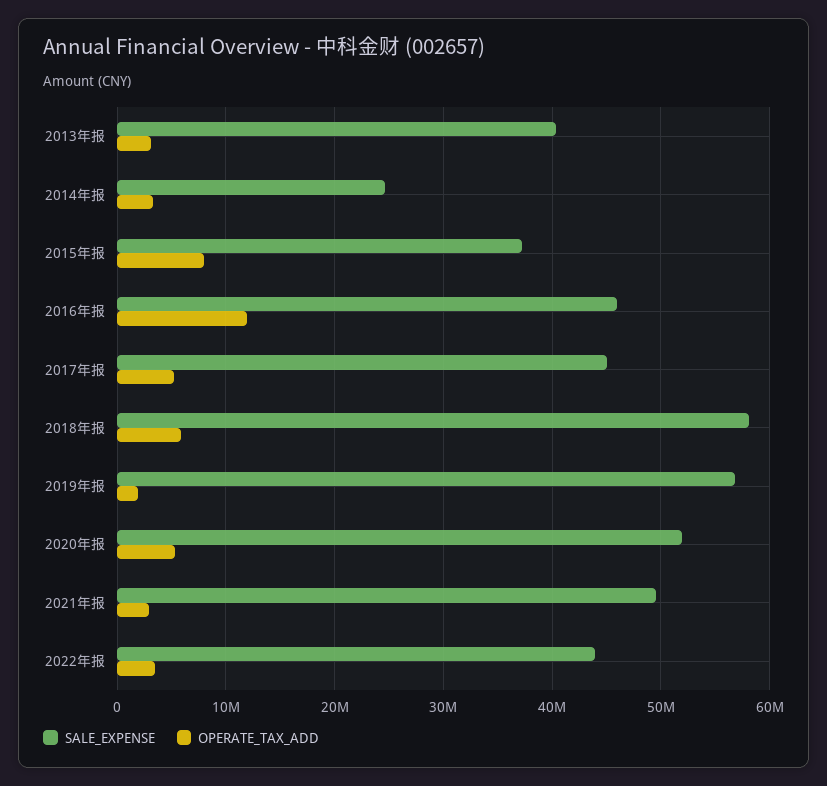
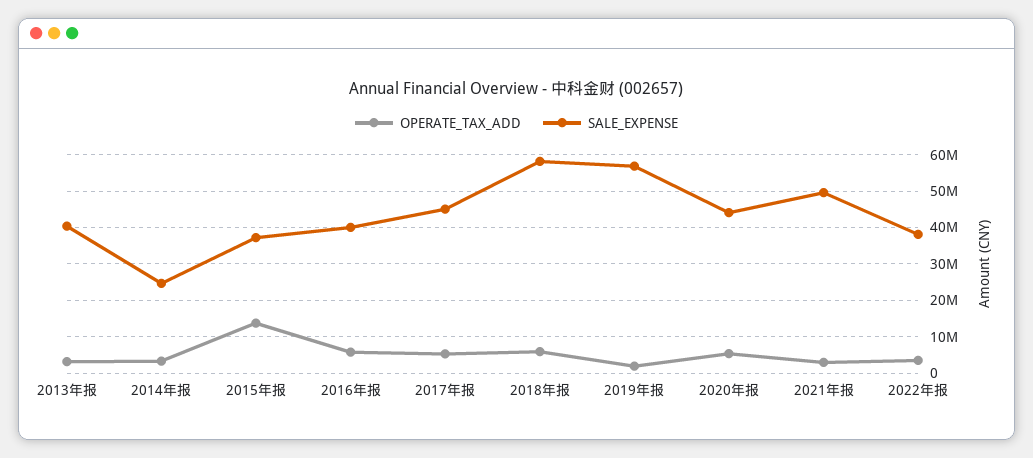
  {
    "SALE_EXPENSE": {
      "2013年报": 40000000,
      "2014年报": 25000000,
      "2015年报": 37000000,
-     "2016年报": 46000000,
+     "2016年报": 40000000,
      "2017年报": 45000000,
      "2018年报": 58000000,
      "2019年报": 57000000,
-     "2020年报": 52000000,
+     "2020年报": 44000000,
      "2021年报": 50000000,
-     "2022年报": 44000000
+     "2022年报": 38000000
    },
    "OPERATE_TAX_ADD": {
      "2013年报": 3000000,
      "2014年报": 3000000,
-     "2015年报": 8000000,
+     "2015年报": 14000000,
-     "2016年报": 12000000,
+     "2016年报": 6000000,
      "2017年报": 5000000,
      "2018年报": 6000000,
      "2019年报": 2000000,
      "2020年报": 5000000,
      "2021年报": 3000000,
      "2022年报": 4000000
    }
  }

